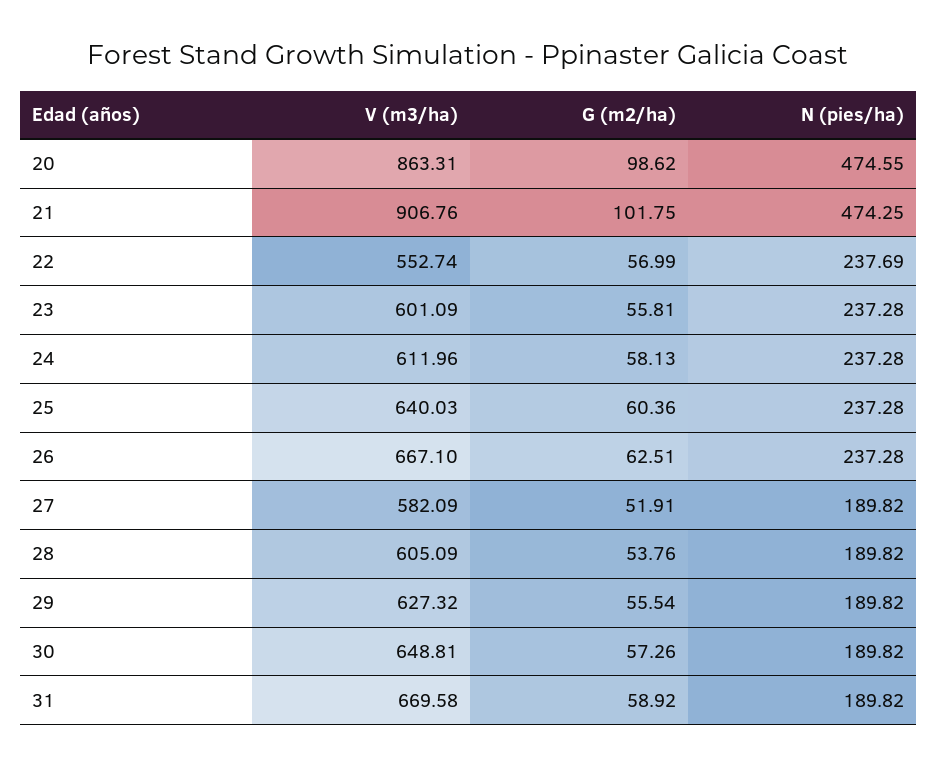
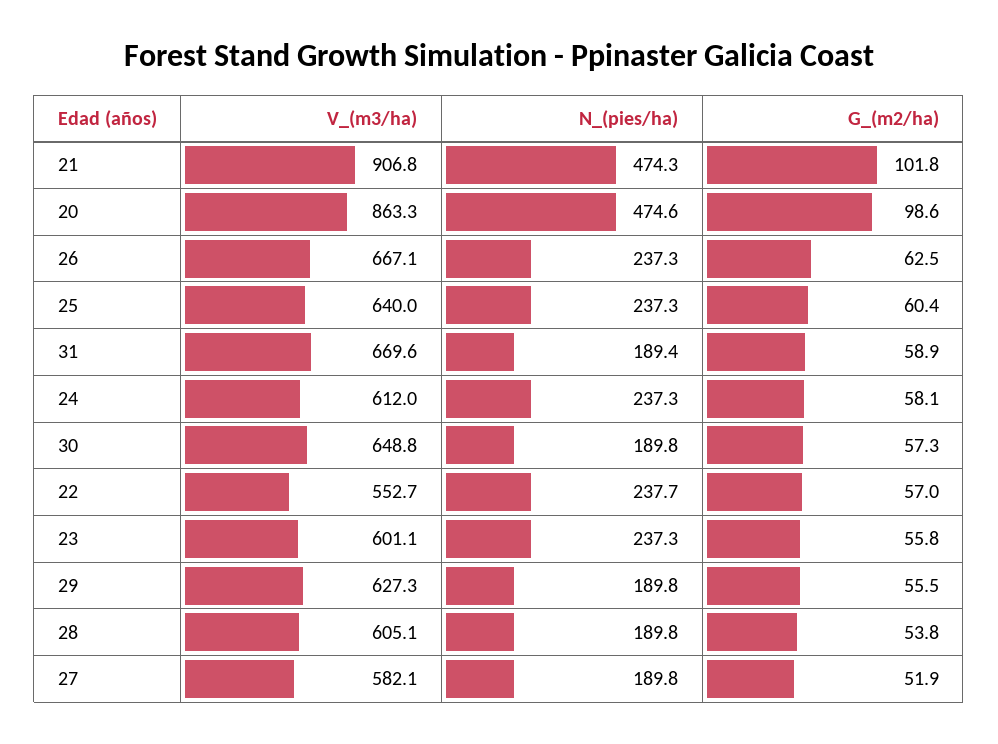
  {
    "V (m3/ha)": {
      "20": 863.31,
      "21": 906.76,
      "22": 552.74,
      "23": 601.09,
      "24": 611.96,
      "25": 640.03,
      "26": 667.1,
      "27": 582.09,
      "28": 605.09,
      "29": 627.32,
      "30": 648.81,
      "31": 669.58
    },
    "G (m2/ha)": {
      "20": 98.62,
      "21": 101.75,
      "22": 56.99,
      "23": 55.81,
      "24": 58.13,
      "25": 60.36,
      "26": 62.51,
      "27": 51.91,
      "28": 53.76,
      "29": 55.54,
      "30": 57.26,
      "31": 58.92
    },
    "N (pies/ha)": {
      "20": 474.55,
      "21": 474.25,
      "22": 237.69,
      "23": 237.28,
      "24": 237.28,
      "25": 237.28,
      "26": 237.28,
      "27": 189.82,
      "28": 189.82,
      "29": 189.82,
      "30": 189.82,
-     "31": 189.82
+     "31": 189.4
    }
  }

